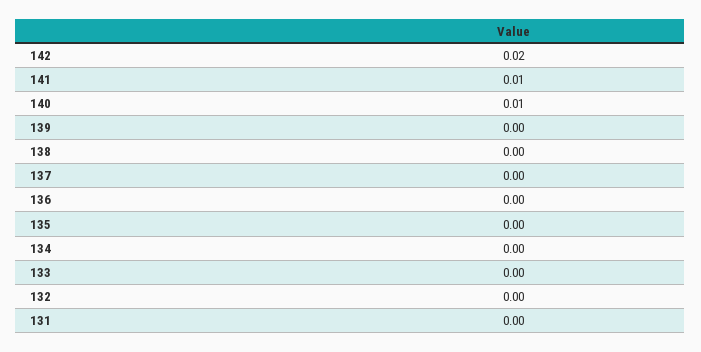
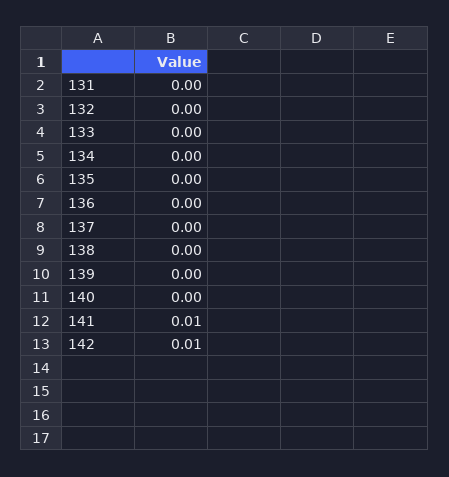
  {
-   "142": 0.02,
+   "142": 0.01,
    "141": 0.01,
-   "140": 0.01,
+   "140": 0,
    "139": 0,
    "138": 0,
    "137": 0,
    "136": 0,
    "135": 0,
    "134": 0,
    "133": 0,
    "132": 0,
    "131": 0
  }

